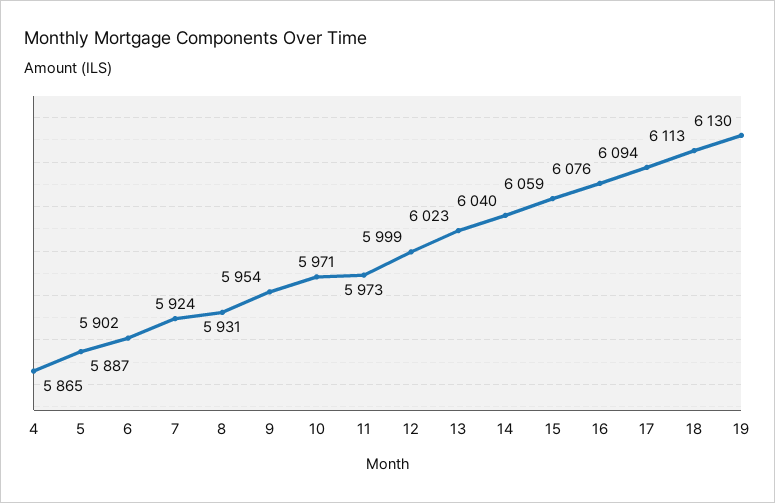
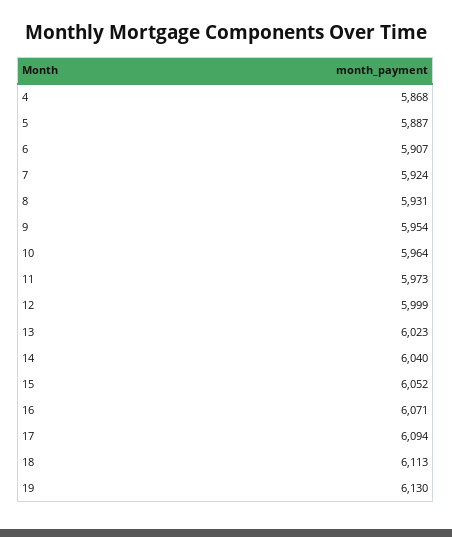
  {
-   "4": 5865,
+   "4": 5868,
    "5": 5887,
-   "6": 5902,
+   "6": 5907,
    "7": 5924,
    "8": 5931,
    "9": 5954,
-   "10": 5971,
+   "10": 5964,
    "11": 5973,
    "12": 5999,
    "13": 6023,
    "14": 6040,
-   "15": 6059,
+   "15": 6052,
-   "16": 6076,
+   "16": 6071,
    "17": 6094,
    "18": 6113,
    "19": 6130
  }

